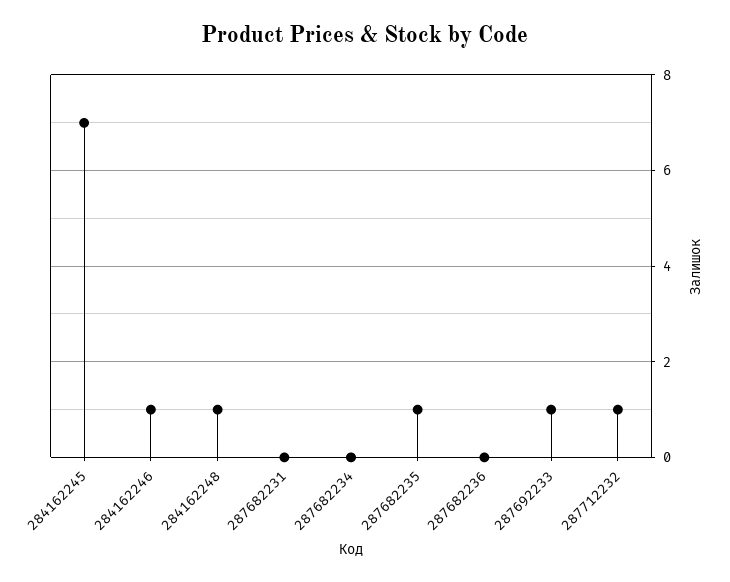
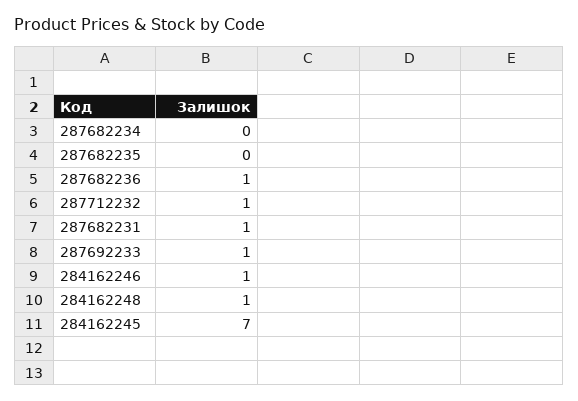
  {
    "284162245": 7,
    "284162246": 1,
    "284162248": 1,
-   "287682231": 0,
+   "287682231": 1,
    "287682234": 0,
-   "287682235": 1,
+   "287682235": 0,
-   "287682236": 0,
+   "287682236": 1,
    "287692233": 1,
    "287712232": 1
  }

